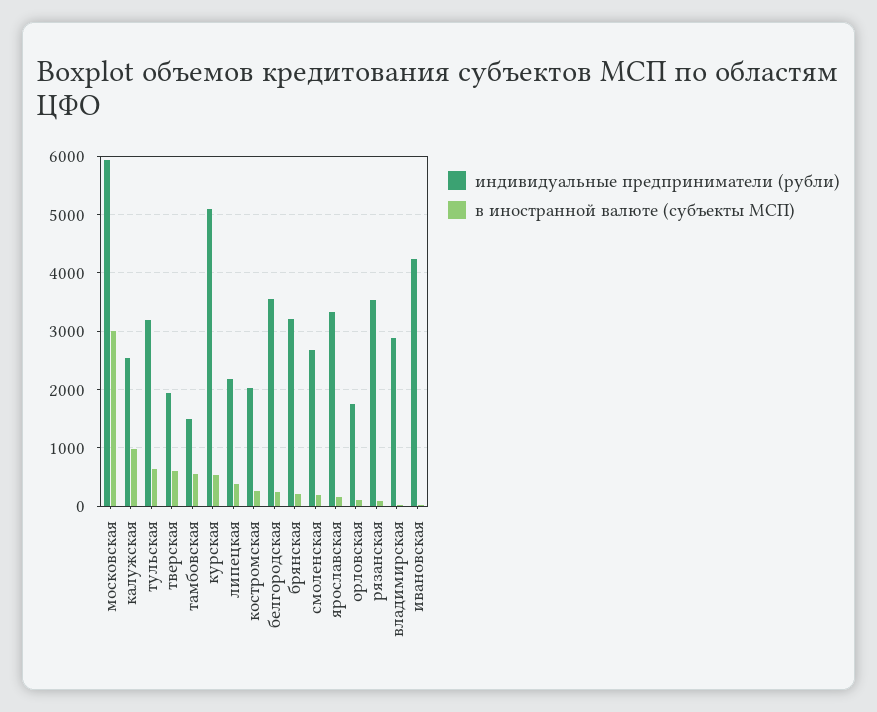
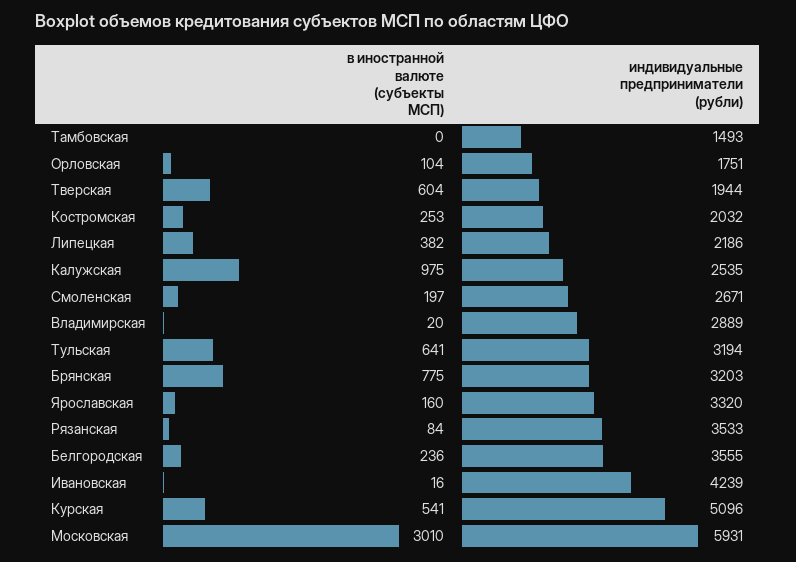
  {
    "индивидуальные предприниматели (рубли)": {
      "московская": 5931,
      "калужская": 2535,
      "тульская": 3194,
      "тверская": 1944,
      "тамбовская": 1493,
      "курская": 5096,
      "липецкая": 2186,
      "костромская": 2032,
      "белгородская": 3555,
      "брянская": 3203,
      "смоленская": 2671,
      "ярославская": 3320,
      "орловская": 1751,
      "рязанская": 3533,
      "владимирская": 2889,
      "ивановская": 4239
    },
    "в иностранной валюте (субъекты МСП)": {
      "московская": 3010,
      "калужская": 975,
      "тульская": 641,
      "тверская": 604,
-     "тамбовская": 600,
+     "тамбовская": 0,
      "курская": 541,
      "липецкая": 382,
      "костромская": 253,
      "белгородская": 236,
-     "брянская": 200,
+     "брянская": 775,
      "смоленская": 197,
      "ярославская": 160,
      "орловская": 104,
      "рязанская": 84,
      "владимирская": 20,
      "ивановская": 16
    }
  }

